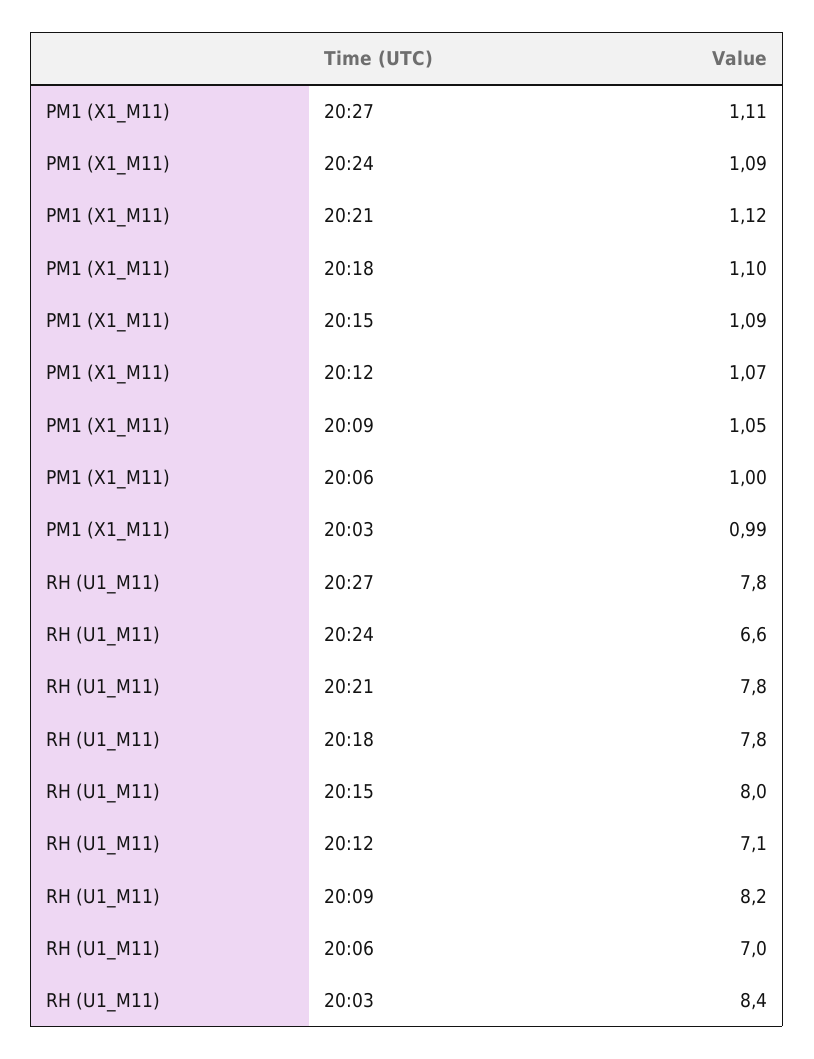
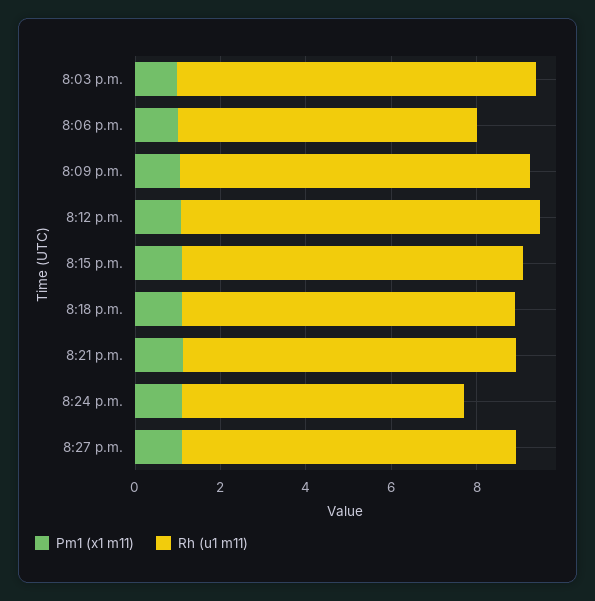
  {
    "PM1 (X1_M11)": {
      "20:27": 1.11,
      "20:24": 1.09,
      "20:21": 1.12,
      "20:18": 1.1,
      "20:15": 1.09,
      "20:12": 1.07,
      "20:09": 1.05,
      "20:06": 1,
      "20:03": 0.99
    },
    "RH (U1_M11)": {
      "20:27": 7.8,
      "20:24": 6.6,
      "20:21": 7.8,
      "20:18": 7.8,
      "20:15": 8,
-     "20:12": 7.1,
+     "20:12": 8.5,
      "20:09": 8.2,
      "20:06": 7,
      "20:03": 8.4
    }
  }

